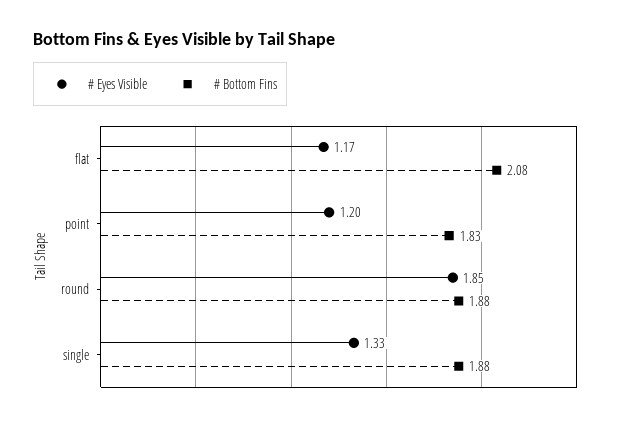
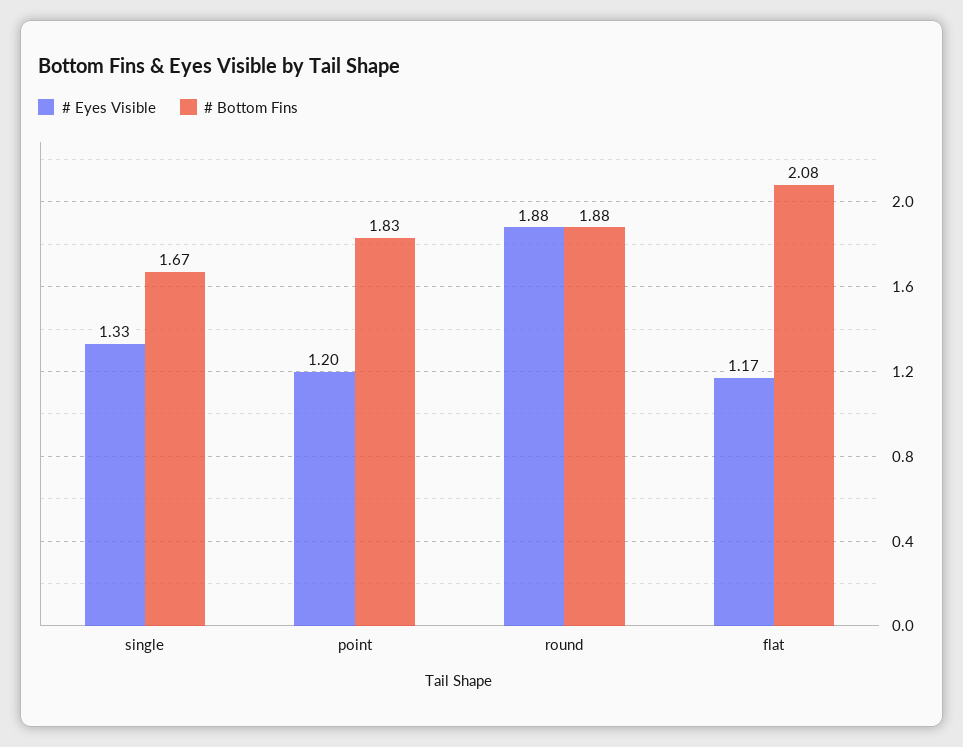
  {
    "# Eyes Visible": {
      "flat": 1.17,
      "point": 1.2,
-     "round": 1.85,
+     "round": 1.88,
      "single": 1.33
    },
    "# Bottom Fins": {
      "flat": 2.08,
      "point": 1.83,
      "round": 1.88,
-     "single": 1.88
+     "single": 1.67
    }
  }

